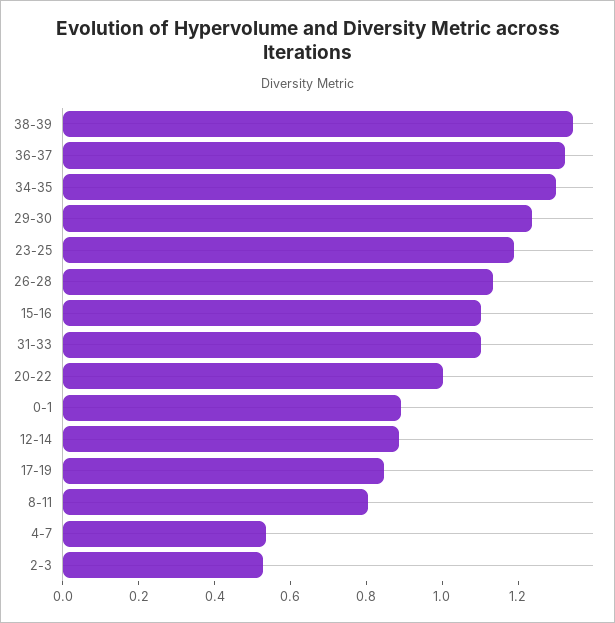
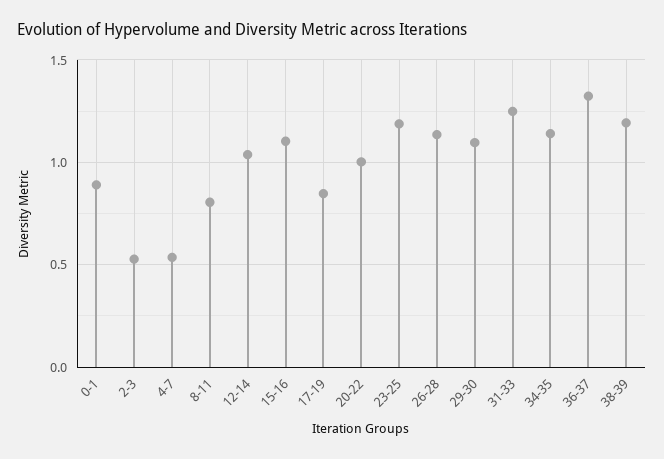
  {
-   "38-39": 1.35,
+   "38-39": 1.2,
    "36-37": 1.3,
-   "34-35": 1.3,
+   "34-35": 1.15,
-   "29-30": 1.25,
+   "29-30": 1.1,
    "23-25": 1.2,
    "26-28": 1.15,
    "15-16": 1.1,
-   "31-33": 1.1,
+   "31-33": 1.25,
    "20-22": 1,
    "0-1": 0.9,
-   "12-14": 0.9,
+   "12-14": 1.05,
    "17-19": 0.85,
    "8-11": 0.8,
    "4-7": 0.55,
    "2-3": 0.55
  }

